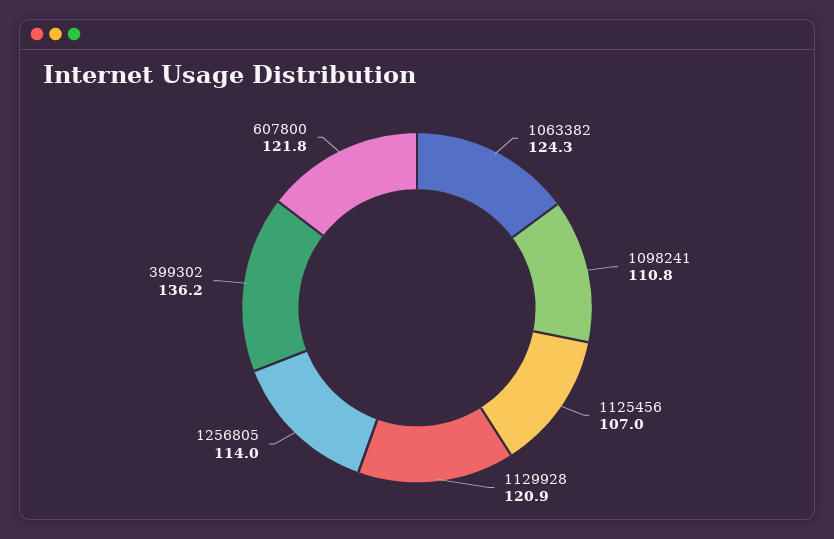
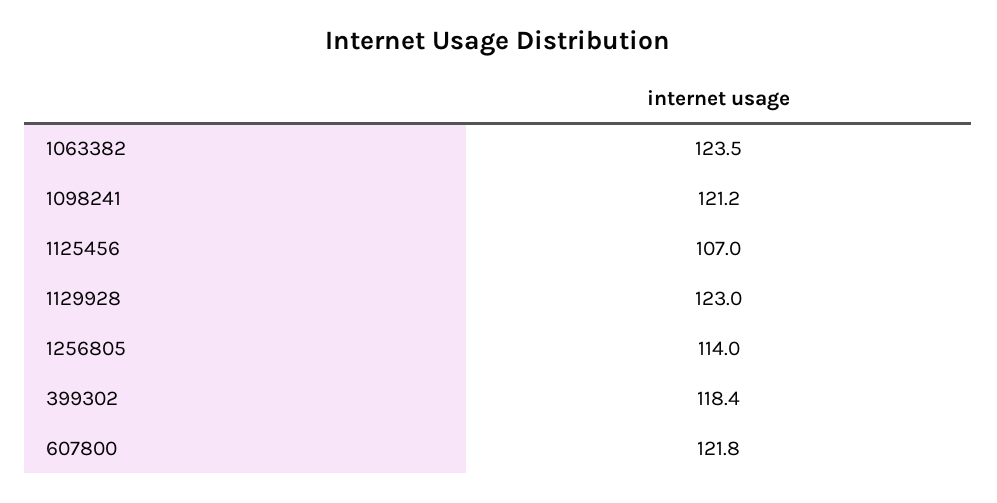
  {
-   "1063382": 124.3,
+   "1063382": 123.5,
-   "1098241": 110.8,
+   "1098241": 121.2,
    "1125456": 107,
-   "1129928": 120.9,
+   "1129928": 123,
    "1256805": 114,
-   "399302": 136.2,
+   "399302": 118.4,
    "607800": 121.8
  }

